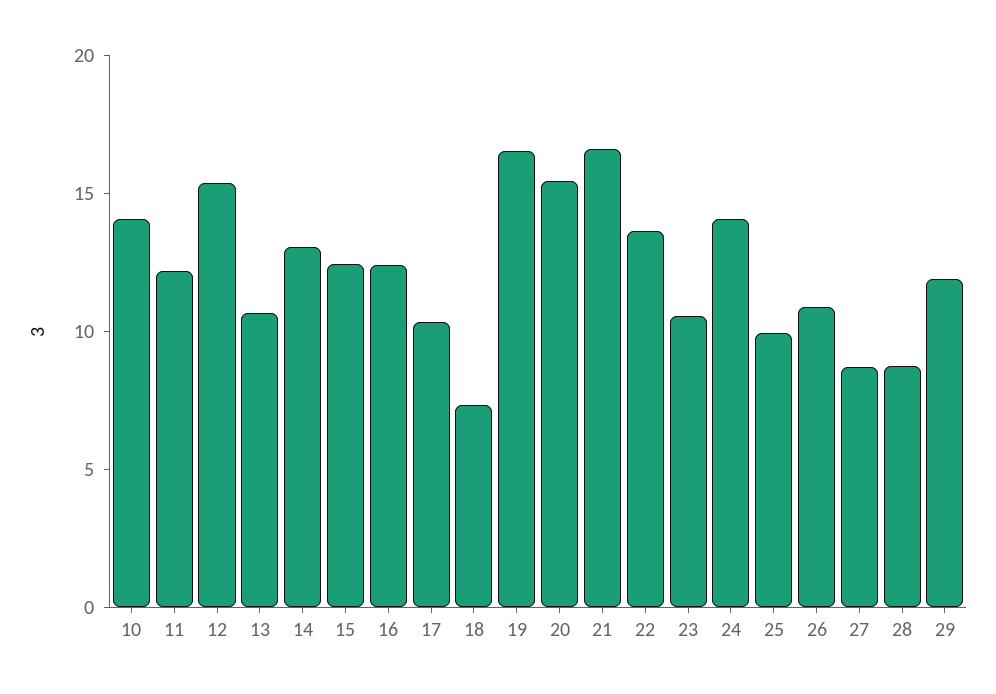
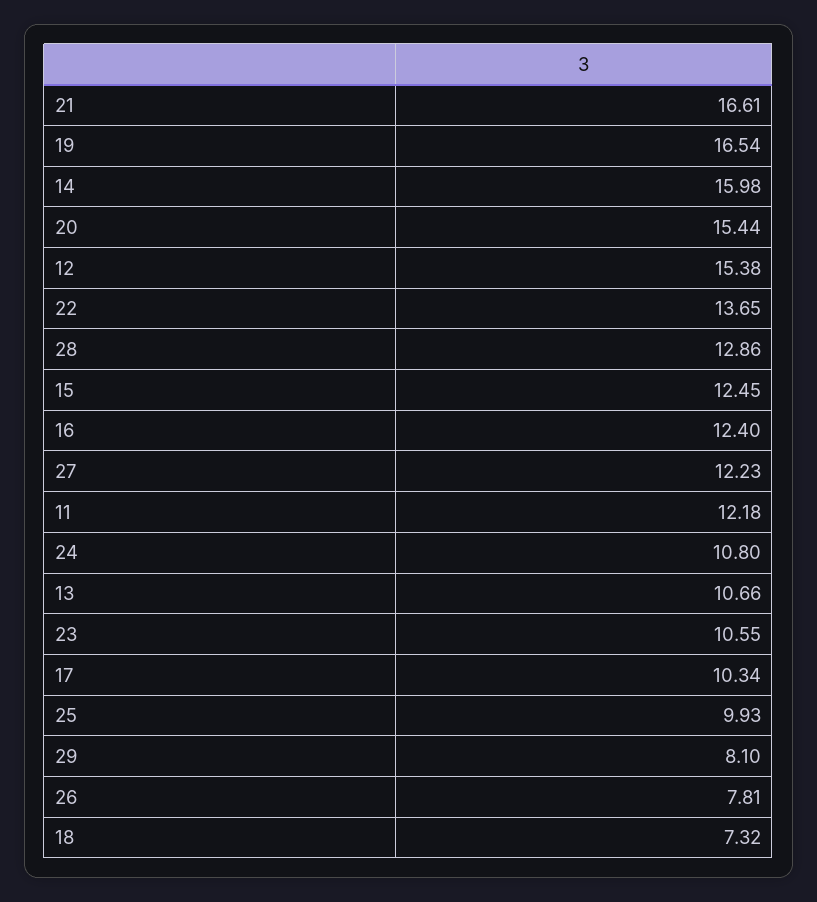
  {
-   "10": 14,
    "11": 12.18,
    "12": 15.38,
    "13": 10.66,
-   "14": 13,
+   "14": 15.98,
    "15": 12.45,
    "16": 12.4,
    "17": 10.34,
    "18": 7.32,
    "19": 16.54,
    "20": 15.44,
    "21": 16.61,
    "22": 13.65,
    "23": 10.55,
-   "24": 14,
+   "24": 10.8,
    "25": 9.93,
-   "26": 11,
+   "26": 7.81,
-   "27": 9,
+   "27": 12.23,
-   "28": 9,
+   "28": 12.86,
-   "29": 12
+   "29": 8.1
  }

